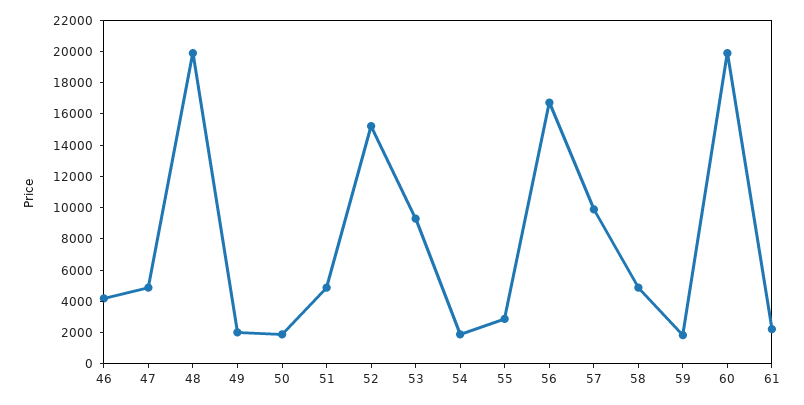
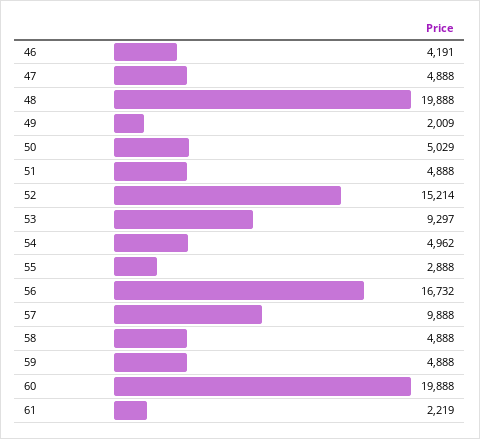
  {
    "46": 4191,
    "47": 4888,
    "48": 19888,
    "49": 2009,
-   "50": 2000,
+   "50": 5029,
    "51": 4888,
    "52": 15214,
    "53": 9297,
-   "54": 2000,
+   "54": 4962,
    "55": 2888,
    "56": 16732,
    "57": 9888,
    "58": 4888,
-   "59": 2000,
+   "59": 4888,
    "60": 19888,
    "61": 2219
  }

